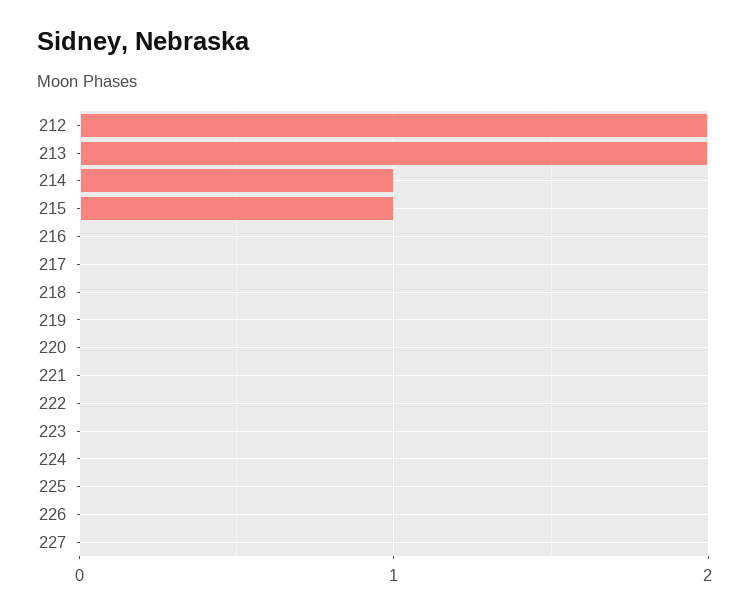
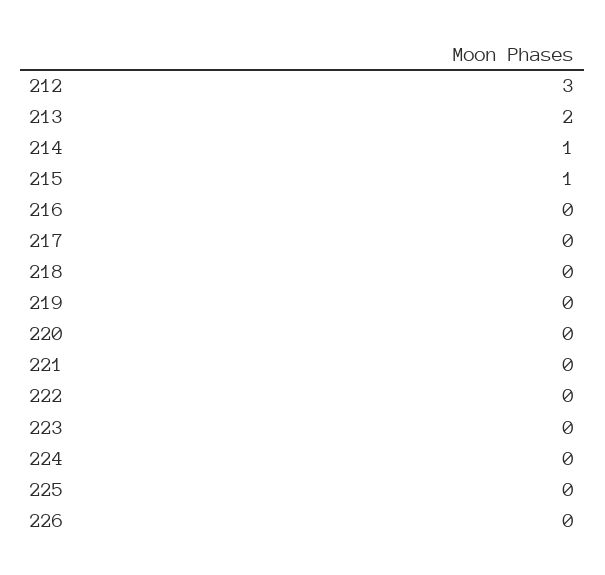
  {
-   "212": 2,
+   "212": 3,
    "213": 2,
    "214": 1,
    "215": 1,
    "216": 0,
    "217": 0,
    "218": 0,
    "219": 0,
    "220": 0,
    "221": 0,
    "222": 0,
    "223": 0,
    "224": 0,
    "225": 0,
-   "226": 0,
+   "226": 0
-   "227": 0
  }

